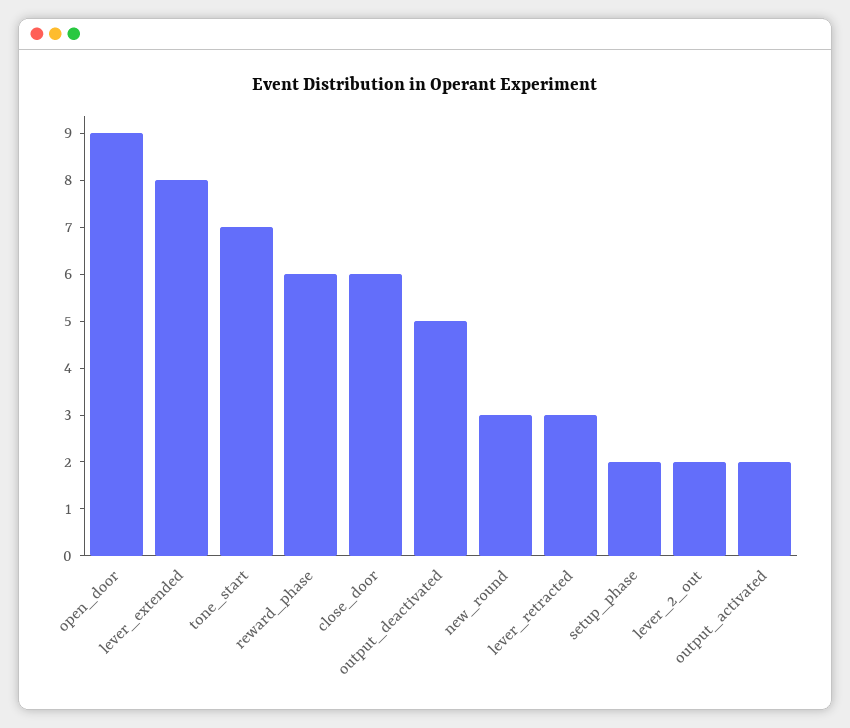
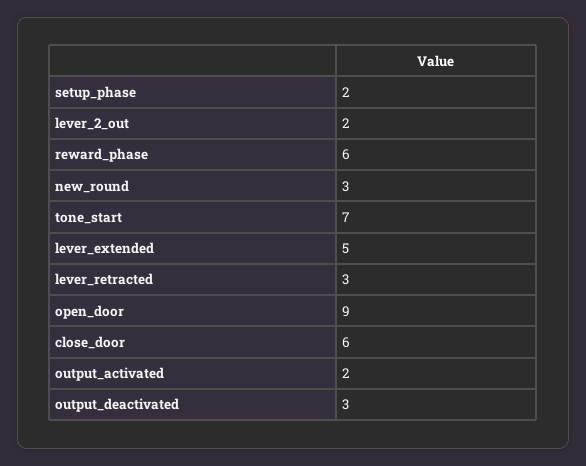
  {
    "open_door": 9,
-   "lever_extended": 8,
+   "lever_extended": 5,
    "tone_start": 7,
    "reward_phase": 6,
    "close_door": 6,
-   "output_deactivated": 5,
+   "output_deactivated": 3,
    "new_round": 3,
    "lever_retracted": 3,
    "setup_phase": 2,
    "lever_2_out": 2,
    "output_activated": 2
  }

